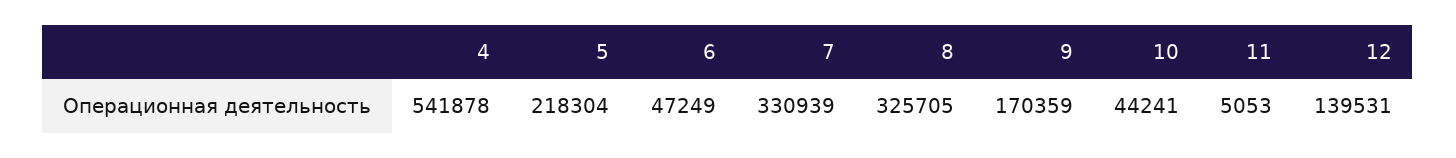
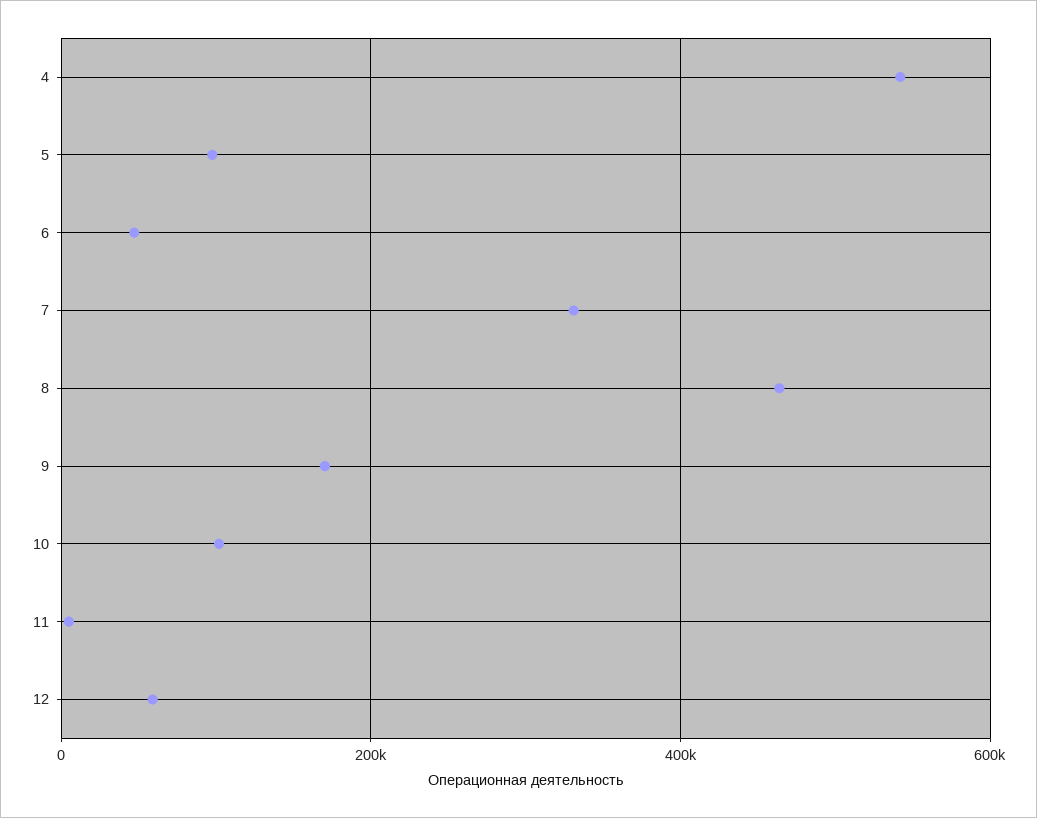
  {
    "4": 541878,
-   "5": 218304,
+   "5": 100000,
    "6": 47249,
    "7": 330939,
-   "8": 325705,
+   "8": 460000,
    "9": 170359,
-   "10": 44241,
+   "10": 100000,
    "11": 5053,
-   "12": 139531
+   "12": 60000
  }

